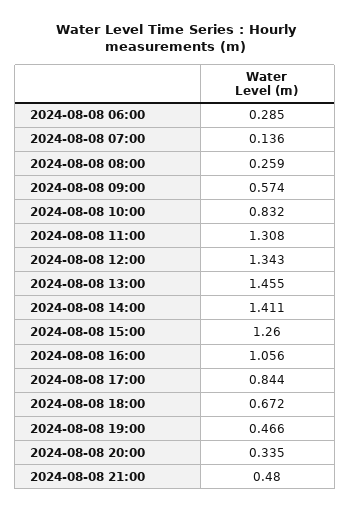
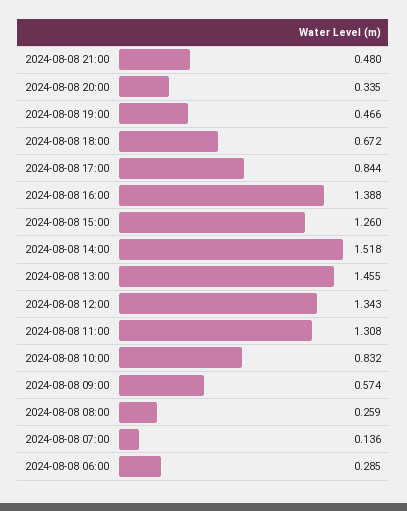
  {
    "2024-08-08 06:00": 0.285,
    "2024-08-08 07:00": 0.136,
    "2024-08-08 08:00": 0.259,
    "2024-08-08 09:00": 0.574,
    "2024-08-08 10:00": 0.832,
    "2024-08-08 11:00": 1.308,
    "2024-08-08 12:00": 1.343,
    "2024-08-08 13:00": 1.455,
-   "2024-08-08 14:00": 1.411,
+   "2024-08-08 14:00": 1.518,
    "2024-08-08 15:00": 1.26,
-   "2024-08-08 16:00": 1.056,
+   "2024-08-08 16:00": 1.388,
    "2024-08-08 17:00": 0.844,
    "2024-08-08 18:00": 0.672,
    "2024-08-08 19:00": 0.466,
    "2024-08-08 20:00": 0.335,
    "2024-08-08 21:00": 0.48
  }

